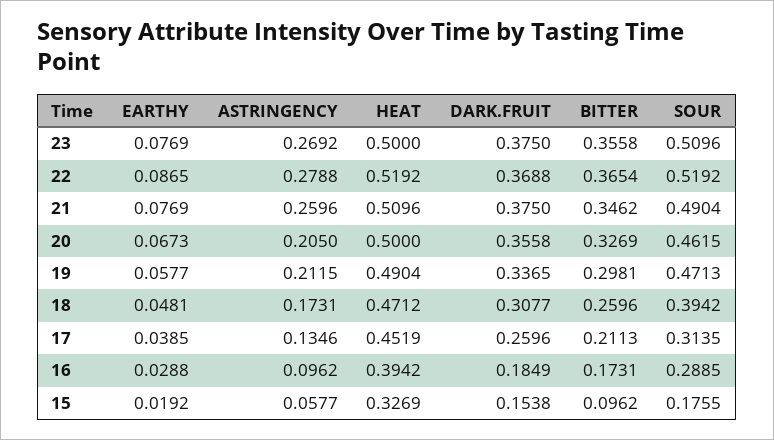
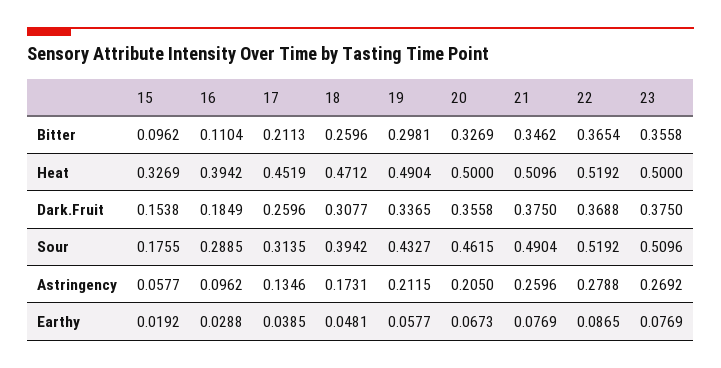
  {
    "EARTHY": {
      "23": 0.0769,
      "22": 0.0865,
      "21": 0.0769,
      "20": 0.0673,
      "19": 0.0577,
      "18": 0.0481,
      "17": 0.0385,
      "16": 0.0288,
      "15": 0.0192
    },
    "ASTRINGENCY": {
      "23": 0.2692,
      "22": 0.2788,
      "21": 0.2596,
      "20": 0.205,
      "19": 0.2115,
      "18": 0.1731,
      "17": 0.1346,
      "16": 0.0962,
      "15": 0.0577
    },
    "HEAT": {
      "23": 0.5,
      "22": 0.5192,
      "21": 0.5096,
      "20": 0.5,
      "19": 0.4904,
      "18": 0.4712,
      "17": 0.4519,
      "16": 0.3942,
      "15": 0.3269
    },
    "DARK.FRUIT": {
      "23": 0.375,
      "22": 0.3688,
      "21": 0.375,
      "20": 0.3558,
      "19": 0.3365,
      "18": 0.3077,
      "17": 0.2596,
      "16": 0.1849,
      "15": 0.1538
    },
    "BITTER": {
      "23": 0.3558,
      "22": 0.3654,
      "21": 0.3462,
      "20": 0.3269,
      "19": 0.2981,
      "18": 0.2596,
      "17": 0.2113,
-     "16": 0.1731,
+     "16": 0.1104,
      "15": 0.0962
    },
    "SOUR": {
      "23": 0.5096,
      "22": 0.5192,
      "21": 0.4904,
      "20": 0.4615,
-     "19": 0.4713,
+     "19": 0.4327,
      "18": 0.3942,
      "17": 0.3135,
      "16": 0.2885,
      "15": 0.1755
    }
  }

